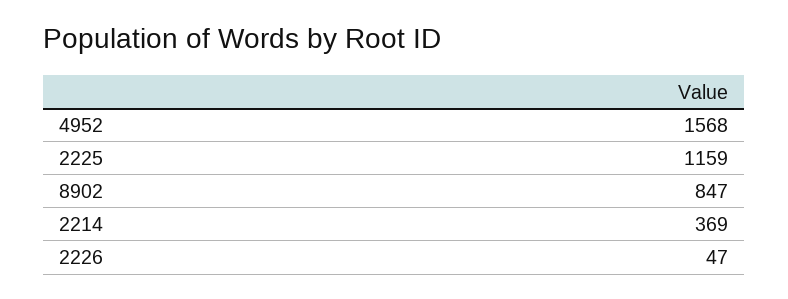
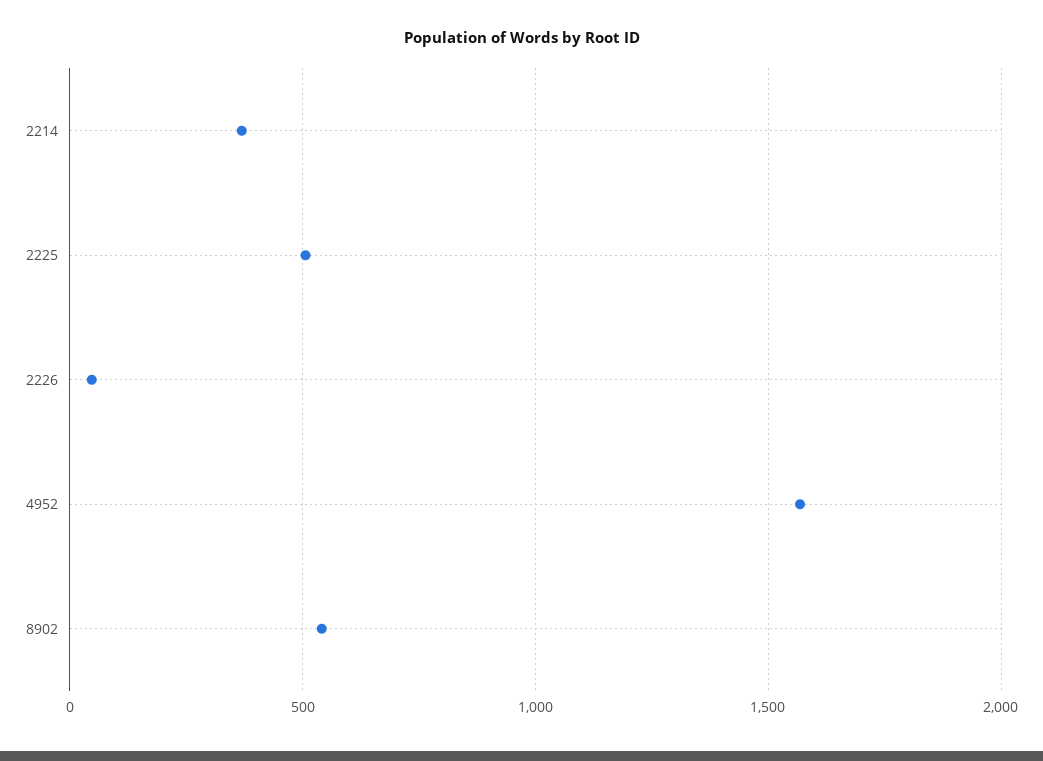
  {
    "4952": 1568,
-   "2225": 1159,
+   "2225": 500,
-   "8902": 847,
+   "8902": 550,
    "2214": 369,
    "2226": 47
  }

